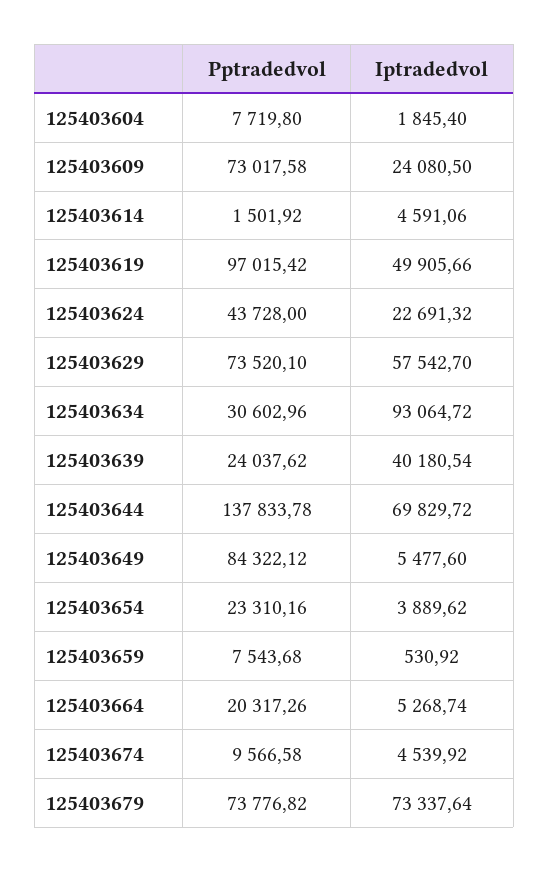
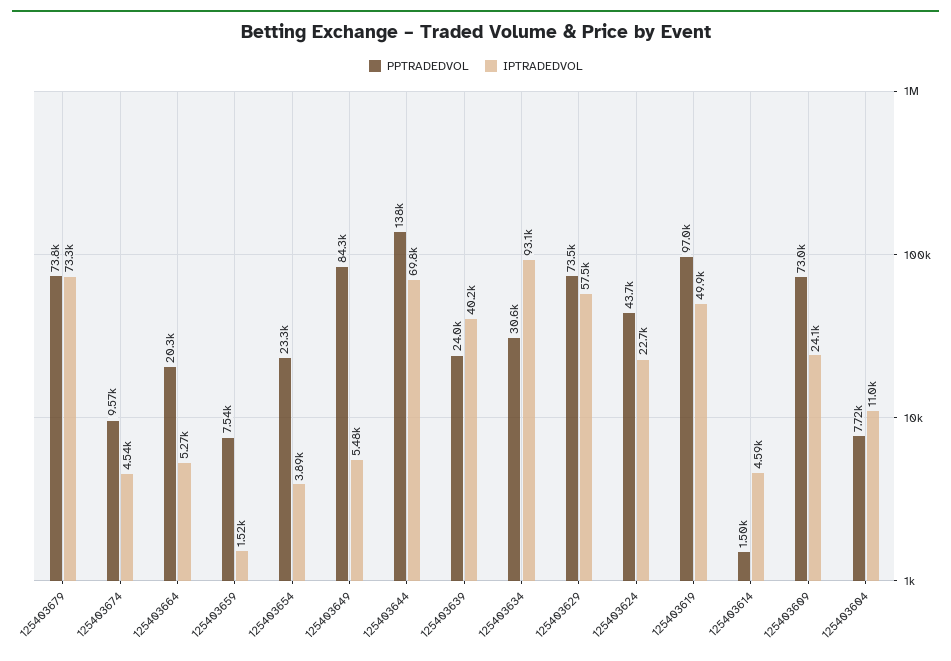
  {
    "Pptradedvol": {
      "125403604": 7719.8,
      "125403609": 73017.58,
      "125403614": 1501.92,
      "125403619": 97015.42,
      "125403624": 43728,
      "125403629": 73520.1,
      "125403634": 30602.96,
      "125403639": 24037.62,
      "125403644": 137833.78,
      "125403649": 84322.12,
      "125403654": 23310.16,
      "125403659": 7543.68,
      "125403664": 20317.26,
      "125403674": 9566.58,
      "125403679": 73776.82
    },
    "Iptradedvol": {
-     "125403604": 1845.4,
+     "125403604": 11000,
      "125403609": 24080.5,
      "125403614": 4591.06,
      "125403619": 49905.66,
      "125403624": 22691.32,
      "125403629": 57542.7,
      "125403634": 93064.72,
      "125403639": 40180.54,
      "125403644": 69829.72,
      "125403649": 5477.6,
      "125403654": 3889.62,
-     "125403659": 530.92,
+     "125403659": 1520,
      "125403664": 5268.74,
      "125403674": 4539.92,
      "125403679": 73337.64
    }
  }

